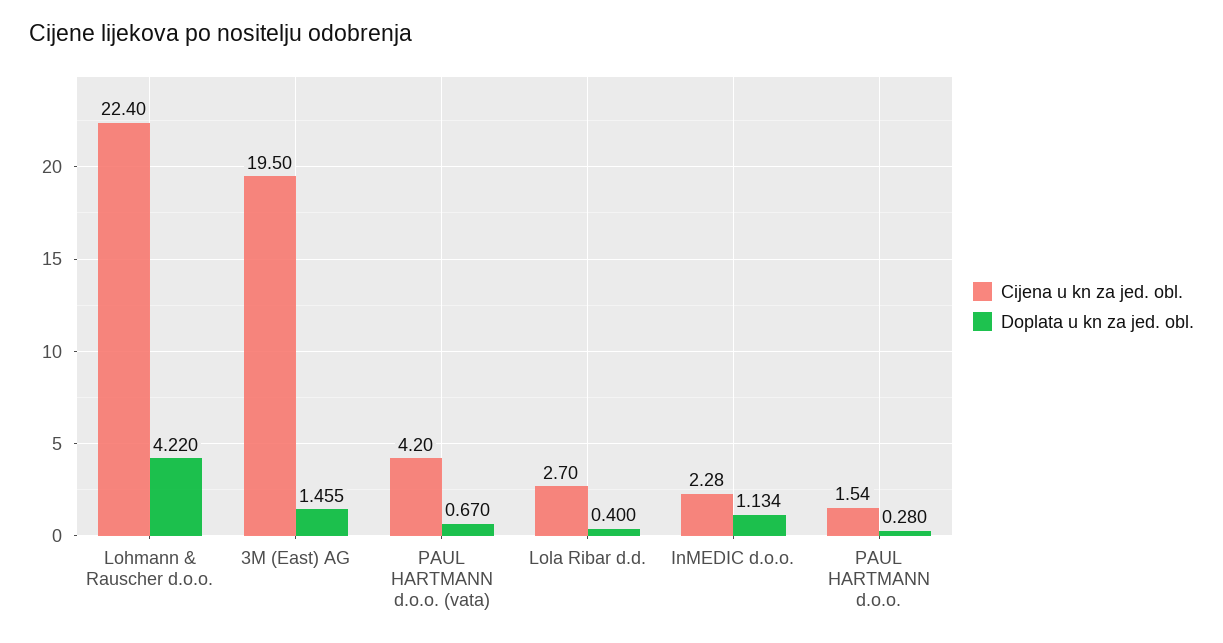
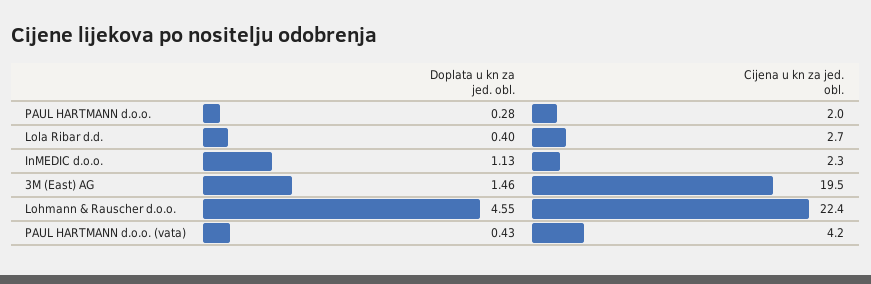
  {
    "Cijena u kn za jed. obl.": {
      "Lohmann & Rauscher d.o.o.": 22.4,
      "3M (East) AG": 19.5,
      "PAUL HARTMANN d.o.o. (vata)": 4.2,
      "Lola Ribar d.d.": 2.7,
      "InMEDIC d.o.o.": 2.28,
-     "PAUL HARTMANN d.o.o.": 1.54
+     "PAUL HARTMANN d.o.o.": 2
    },
    "Doplata u kn za jed. obl.": {
-     "Lohmann & Rauscher d.o.o.": 4.22,
+     "Lohmann & Rauscher d.o.o.": 4.55,
      "3M (East) AG": 1.455,
-     "PAUL HARTMANN d.o.o. (vata)": 0.67,
+     "PAUL HARTMANN d.o.o. (vata)": 0.43,
      "Lola Ribar d.d.": 0.4,
      "InMEDIC d.o.o.": 1.134,
      "PAUL HARTMANN d.o.o.": 0.28
    }
  }

